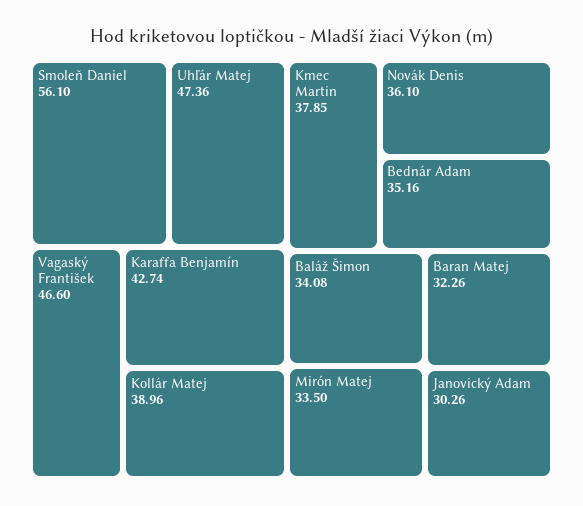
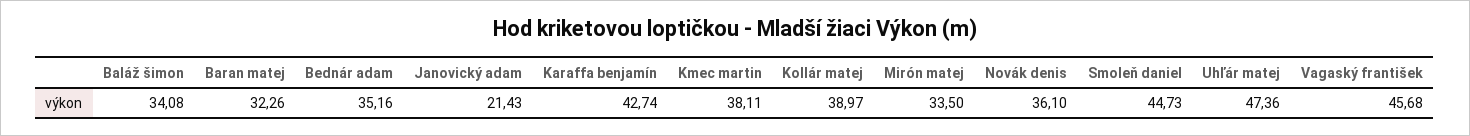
  {
-   "Smoleň Daniel": 56.1,
+   "Smoleň Daniel": 44.73,
    "Uhľár Matej": 47.36,
-   "Vagaský František": 46.6,
+   "Vagaský František": 45.68,
    "Karaffa Benjamín": 42.74,
-   "Kollár Matej": 38.96,
+   "Kollár Matej": 38.97,
-   "Kmec Martin": 37.85,
+   "Kmec Martin": 38.11,
    "Novák Denis": 36.1,
    "Bednár Adam": 35.16,
    "Baláž Šimon": 34.08,
    "Mirón Matej": 33.5,
    "Baran Matej": 32.26,
-   "Janovický Adam": 30.26
+   "Janovický Adam": 21.43
  }

